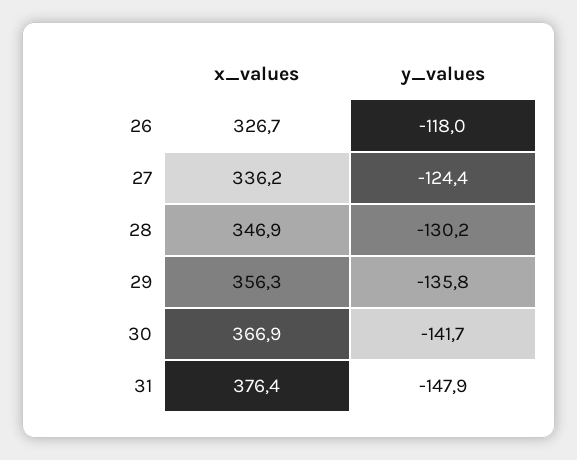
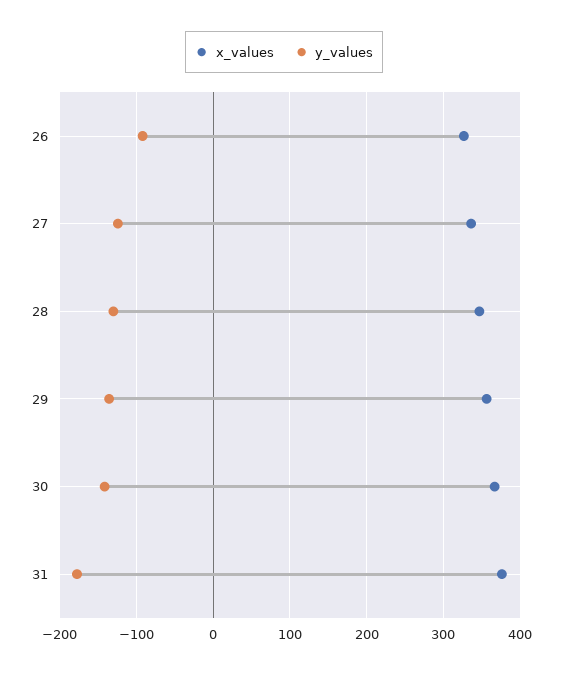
  {
    "x_values": {
      "26": 326.7,
      "27": 336.2,
      "28": 346.9,
      "29": 356.3,
      "30": 366.9,
      "31": 376.4
    },
    "y_values": {
-     "26": -118,
+     "26": -90,
      "27": -124.4,
      "28": -130.2,
      "29": -135.8,
      "30": -141.7,
-     "31": -147.9
+     "31": -180
    }
  }

